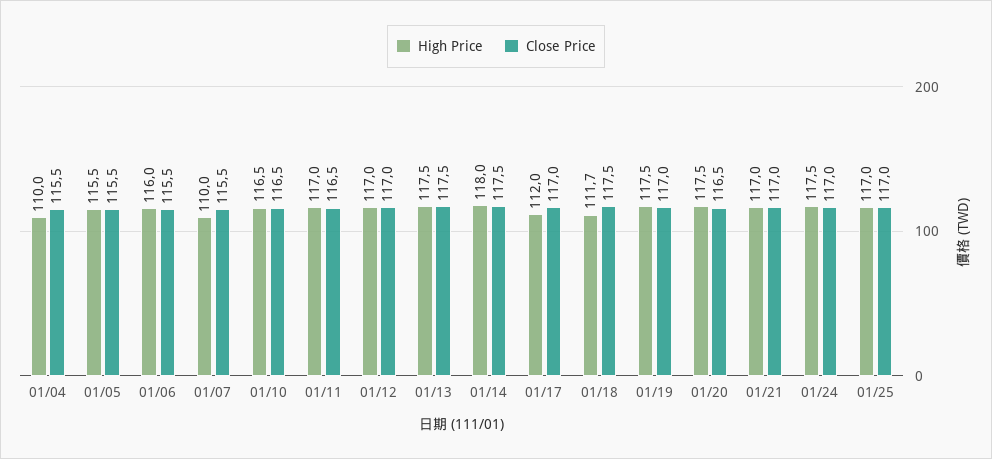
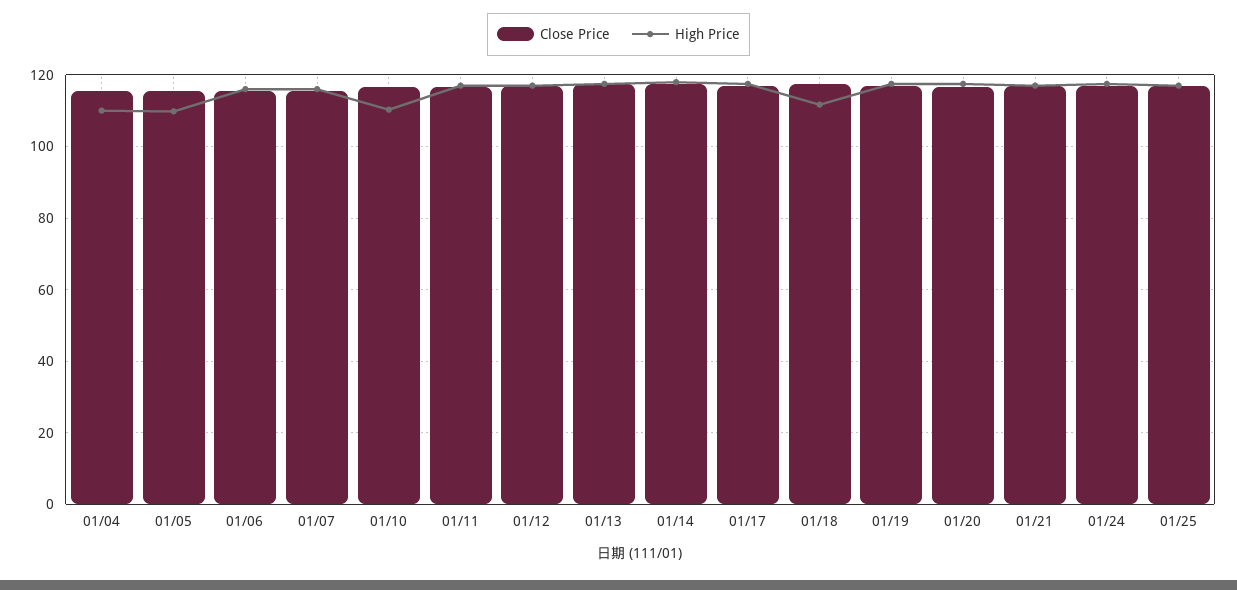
  {
    "High Price": {
      "01/04": 110,
-     "01/05": 115.5,
+     "01/05": 110,
      "01/06": 116,
-     "01/07": 110,
+     "01/07": 116,
-     "01/10": 116.5,
+     "01/10": 110,
      "01/11": 117,
      "01/12": 117,
      "01/13": 117.5,
      "01/14": 118,
-     "01/17": 112,
+     "01/17": 118,
      "01/18": 111.7,
      "01/19": 117.5,
      "01/20": 117.5,
      "01/21": 117,
      "01/24": 117.5,
      "01/25": 117
    },
    "Close Price": {
      "01/04": 115.5,
      "01/05": 115.5,
      "01/06": 115.5,
      "01/07": 115.5,
      "01/10": 116.5,
      "01/11": 116.5,
      "01/12": 117,
      "01/13": 117.5,
      "01/14": 117.5,
      "01/17": 117,
      "01/18": 117.5,
      "01/19": 117,
      "01/20": 116.5,
      "01/21": 117,
      "01/24": 117,
      "01/25": 117
    }
  }

